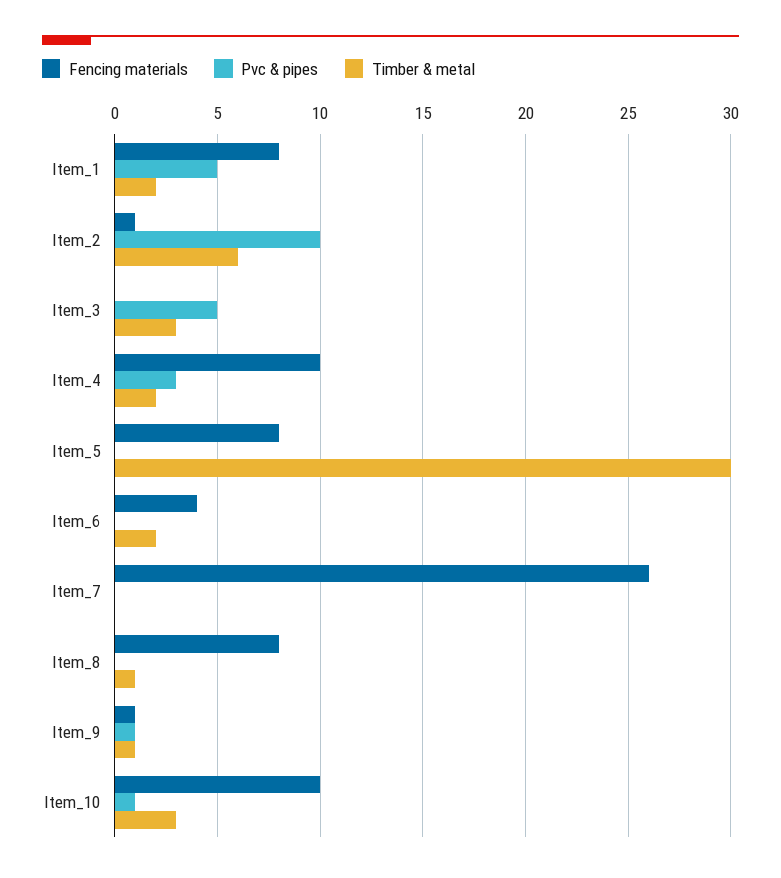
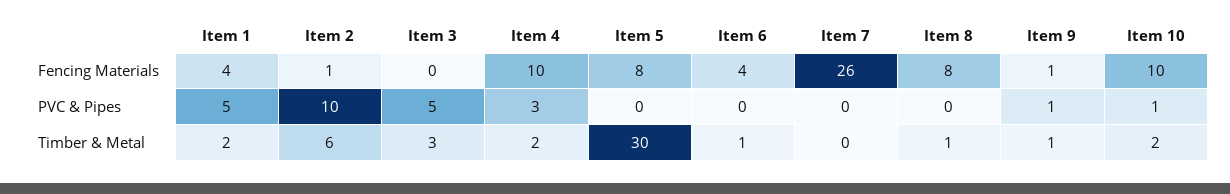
  {
    "Fencing materials": {
-     "Item_1": 8,
+     "Item_1": 4,
      "Item_2": 1,
      "Item_3": 0,
      "Item_4": 10,
      "Item_5": 8,
      "Item_6": 4,
      "Item_7": 26,
      "Item_8": 8,
      "Item_9": 1,
      "Item_10": 10
    },
    "Pvc & pipes": {
      "Item_1": 5,
      "Item_2": 10,
      "Item_3": 5,
      "Item_4": 3,
      "Item_5": 0,
      "Item_6": 0,
      "Item_7": 0,
      "Item_8": 0,
      "Item_9": 1,
      "Item_10": 1
    },
    "Timber & metal": {
      "Item_1": 2,
      "Item_2": 6,
      "Item_3": 3,
      "Item_4": 2,
      "Item_5": 30,
-     "Item_6": 2,
+     "Item_6": 1,
      "Item_7": 0,
      "Item_8": 1,
      "Item_9": 1,
-     "Item_10": 3
+     "Item_10": 2
    }
  }

